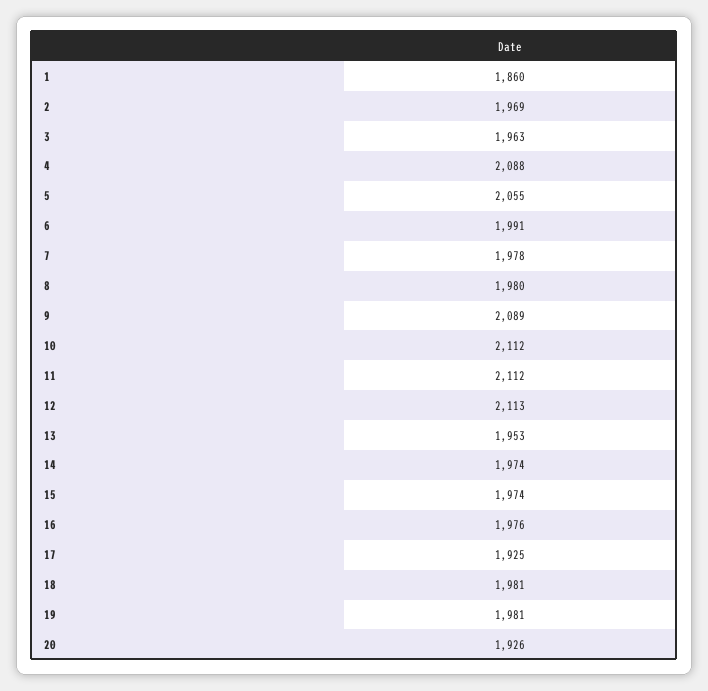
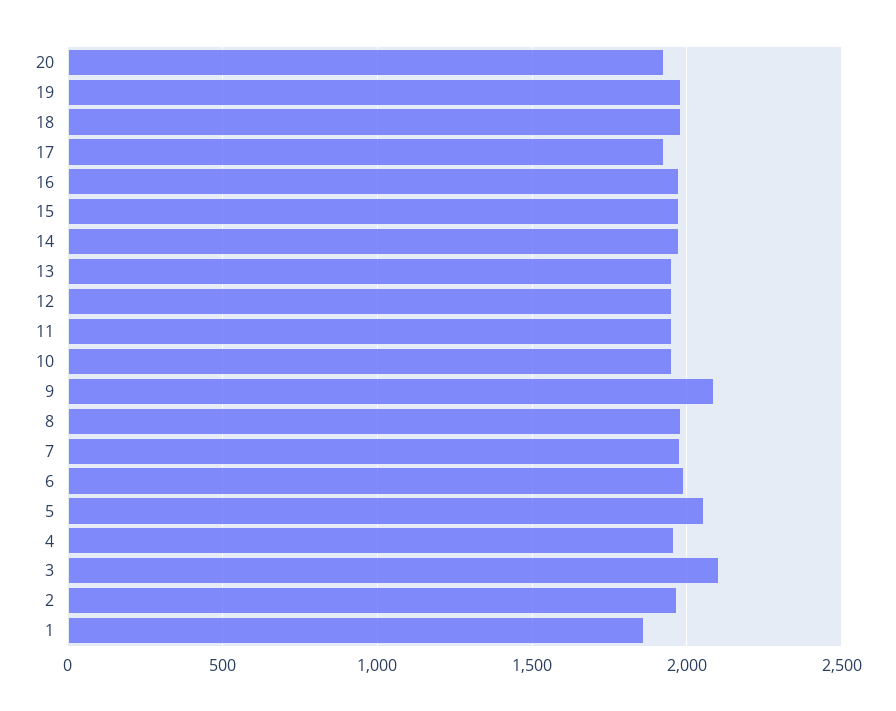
  {
    "1": 1860,
    "2": 1969,
-   "3": 1963,
+   "3": 2100,
-   "4": 2088,
+   "4": 1950,
    "5": 2055,
    "6": 1991,
    "7": 1978,
    "8": 1980,
    "9": 2089,
-   "10": 2112,
+   "10": 1950,
-   "11": 2112,
+   "11": 1950,
-   "12": 2113,
+   "12": 1950,
    "13": 1953,
    "14": 1974,
    "15": 1974,
    "16": 1976,
    "17": 1925,
    "18": 1981,
    "19": 1981,
    "20": 1926
  }

